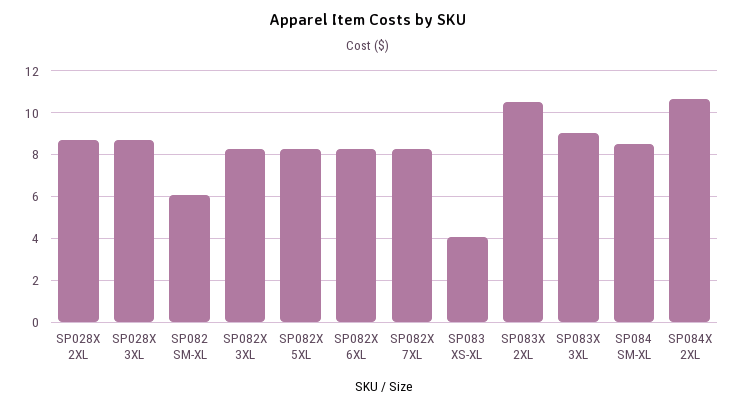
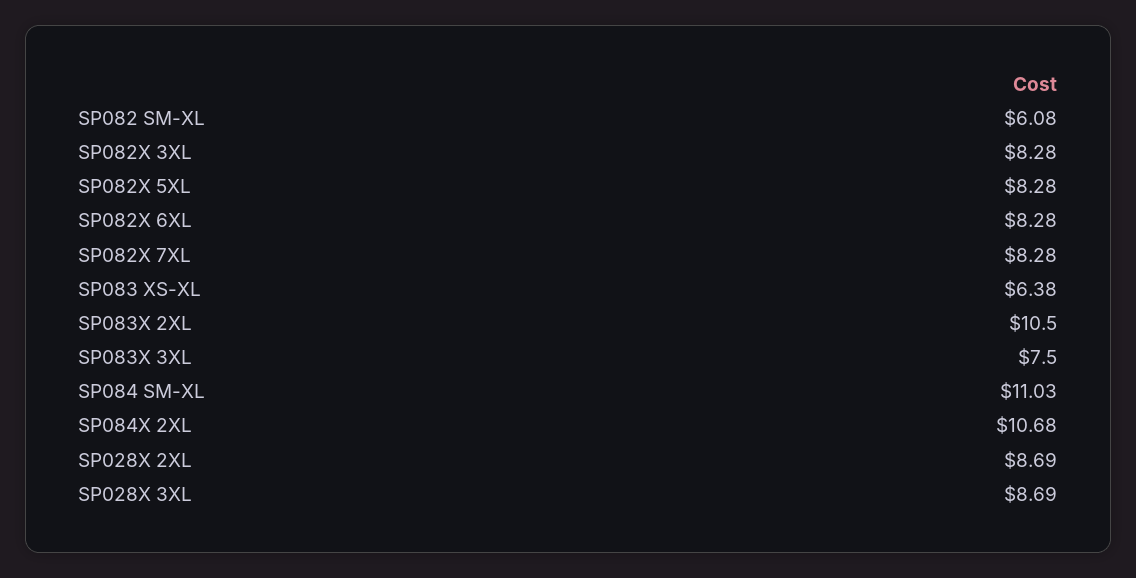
  {
    "SP028X 2XL": 8.69,
    "SP028X 3XL": 8.69,
    "SP082 SM-XL": 6.08,
    "SP082X 3XL": 8.28,
    "SP082X 5XL": 8.28,
    "SP082X 6XL": 8.28,
    "SP082X 7XL": 8.28,
-   "SP083 XS-XL": 4,
+   "SP083 XS-XL": 6.38,
    "SP083X 2XL": 10.5,
-   "SP083X 3XL": 9,
+   "SP083X 3XL": 7.5,
-   "SP084 SM-XL": 8.5,
+   "SP084 SM-XL": 11.03,
    "SP084X 2XL": 10.68
  }

